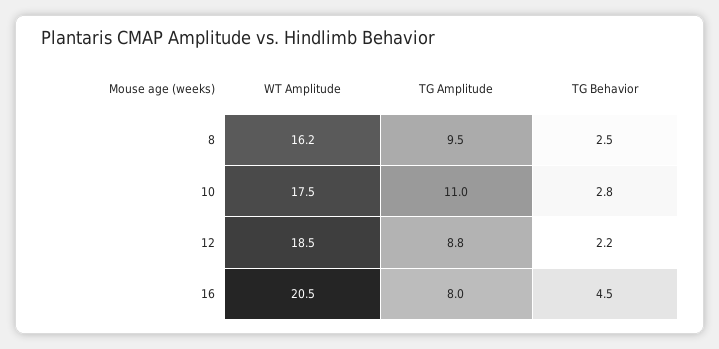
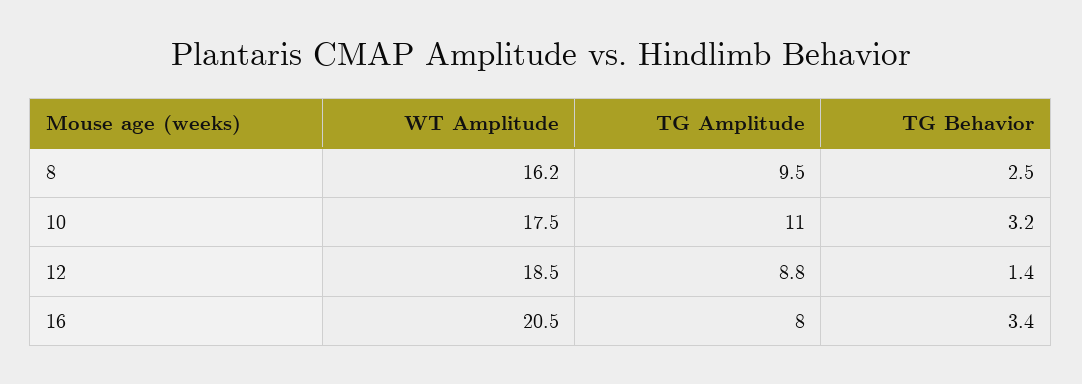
  {
    "WT Amplitude": {
      "8": 16.2,
      "10": 17.5,
      "12": 18.5,
      "16": 20.5
    },
    "TG Amplitude": {
      "8": 9.5,
      "10": 11,
      "12": 8.8,
      "16": 8
    },
    "TG Behavior": {
      "8": 2.5,
-     "10": 2.8,
+     "10": 3.2,
-     "12": 2.2,
+     "12": 1.4,
-     "16": 4.5
+     "16": 3.4
    }
  }

